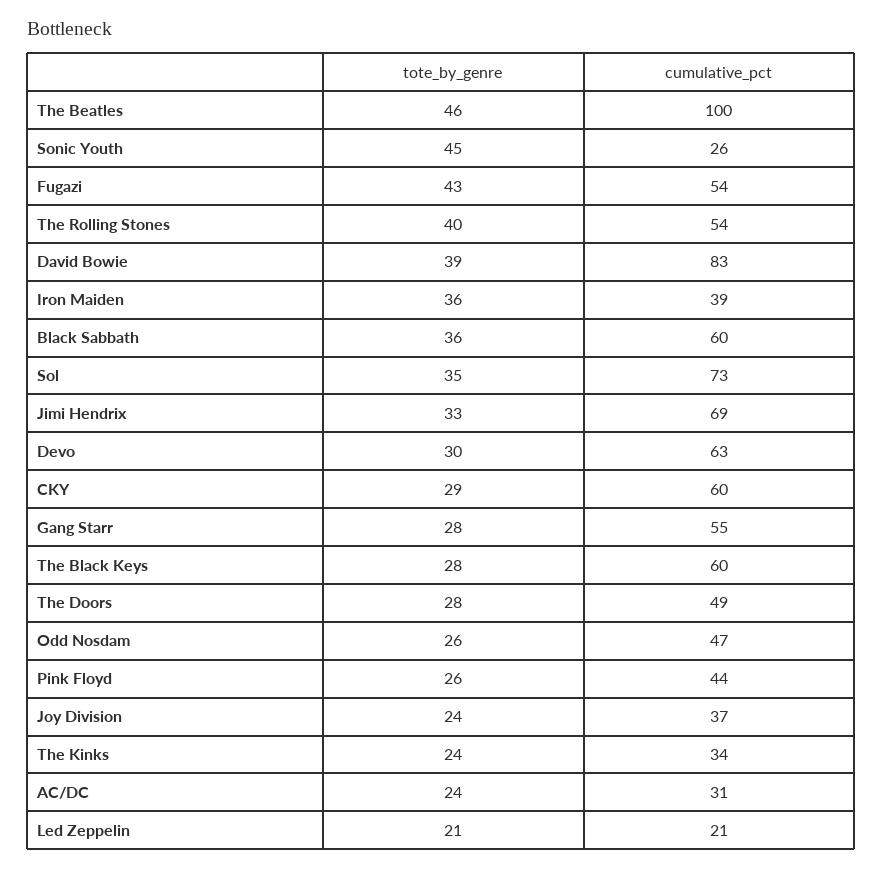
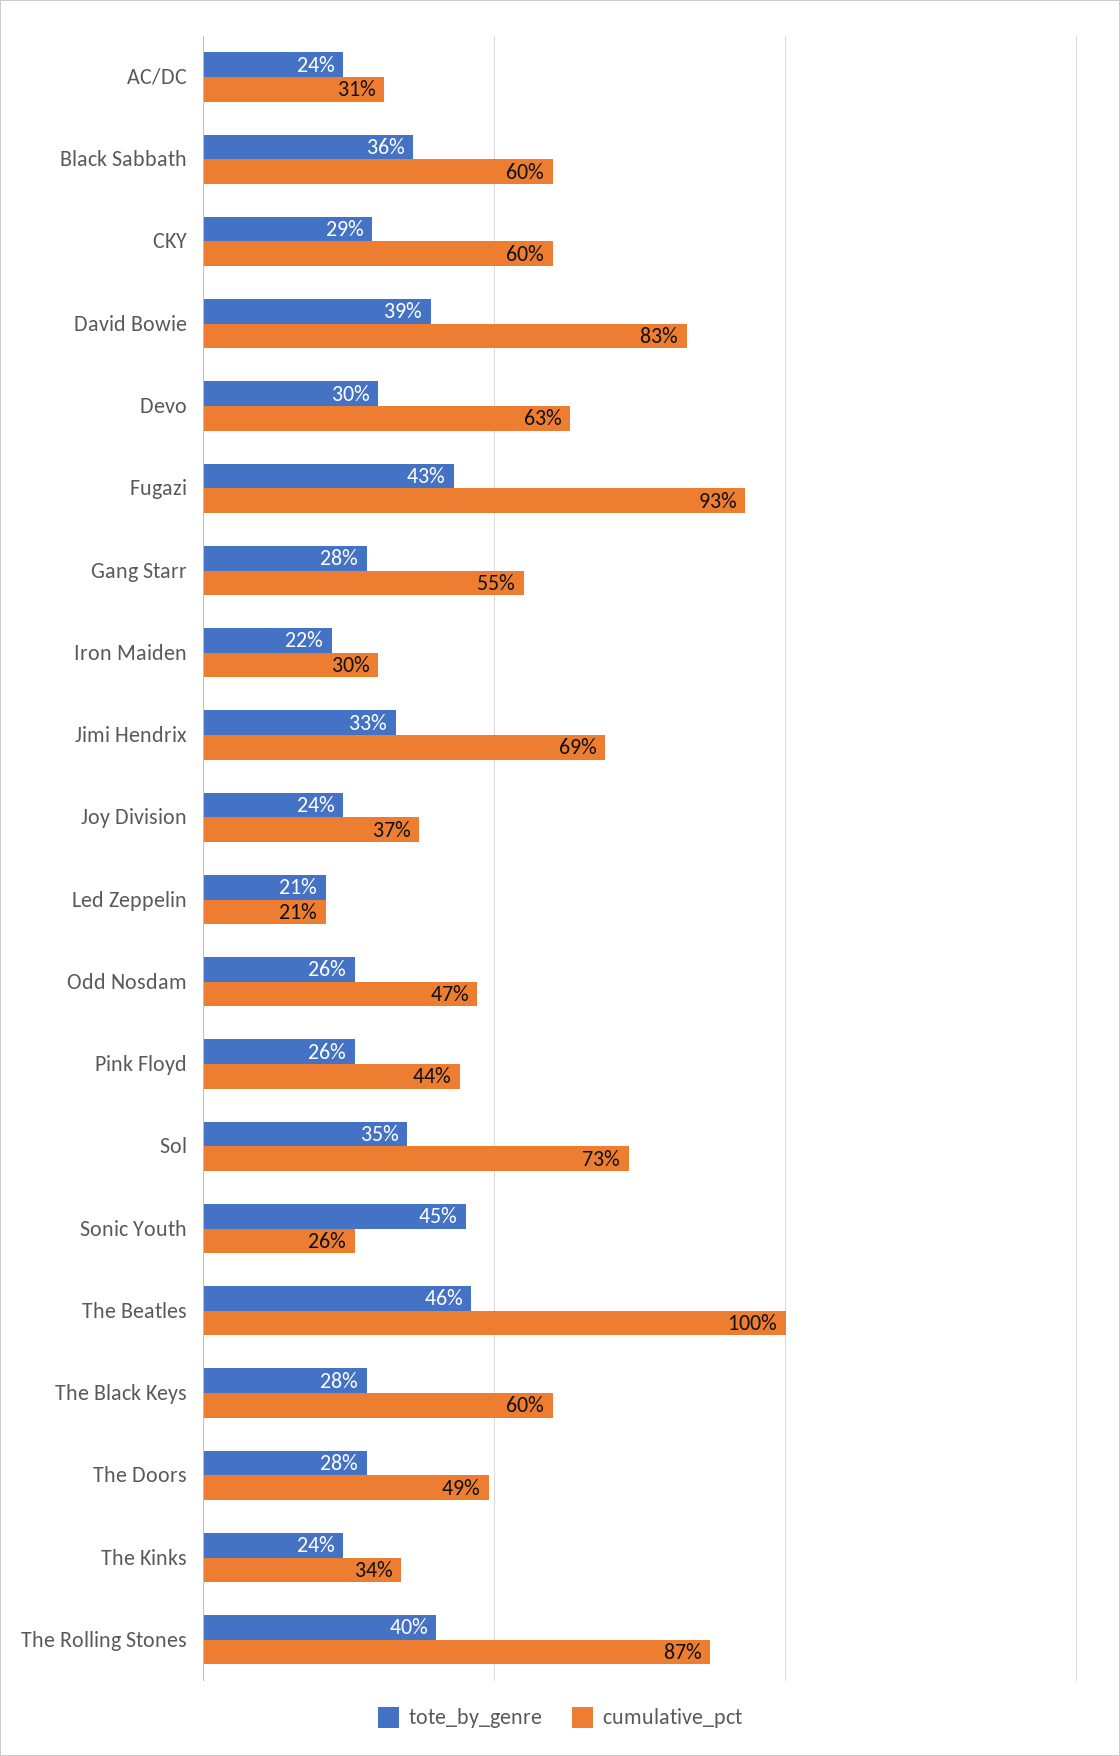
  {
    "tote_by_genre": {
      "The Beatles": 46,
      "Sonic Youth": 45,
      "Fugazi": 43,
      "The Rolling Stones": 40,
      "David Bowie": 39,
-     "Iron Maiden": 36,
+     "Iron Maiden": 22,
      "Black Sabbath": 36,
      "Sol": 35,
      "Jimi Hendrix": 33,
      "Devo": 30,
      "CKY": 29,
      "Gang Starr": 28,
      "The Black Keys": 28,
      "The Doors": 28,
      "Odd Nosdam": 26,
      "Pink Floyd": 26,
      "Joy Division": 24,
      "The Kinks": 24,
      "AC/DC": 24,
      "Led Zeppelin": 21
    },
    "cumulative_pct": {
      "The Beatles": 100,
      "Sonic Youth": 26,
-     "Fugazi": 54,
+     "Fugazi": 93,
-     "The Rolling Stones": 54,
+     "The Rolling Stones": 87,
      "David Bowie": 83,
-     "Iron Maiden": 39,
+     "Iron Maiden": 30,
      "Black Sabbath": 60,
      "Sol": 73,
      "Jimi Hendrix": 69,
      "Devo": 63,
      "CKY": 60,
      "Gang Starr": 55,
      "The Black Keys": 60,
      "The Doors": 49,
      "Odd Nosdam": 47,
      "Pink Floyd": 44,
      "Joy Division": 37,
      "The Kinks": 34,
      "AC/DC": 31,
      "Led Zeppelin": 21
    }
  }

